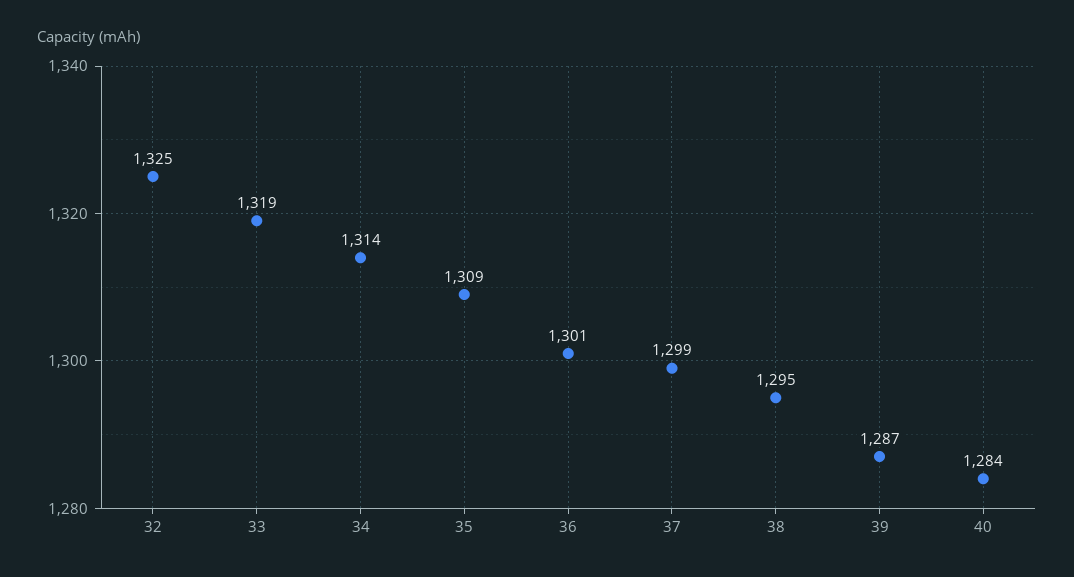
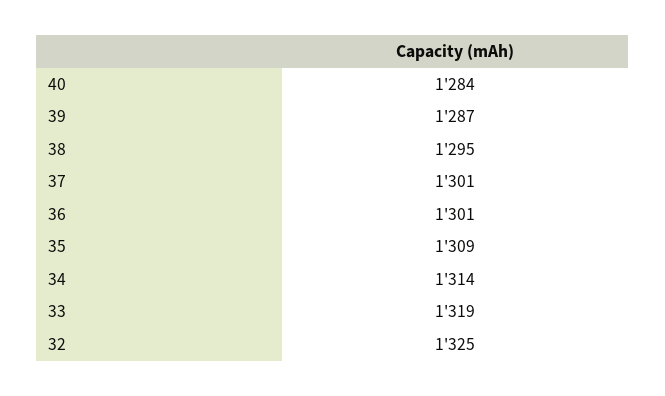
  {
    "32": 1325,
    "33": 1319,
    "34": 1314,
    "35": 1309,
    "36": 1301,
-   "37": 1299,
+   "37": 1301,
    "38": 1295,
    "39": 1287,
    "40": 1284
  }

